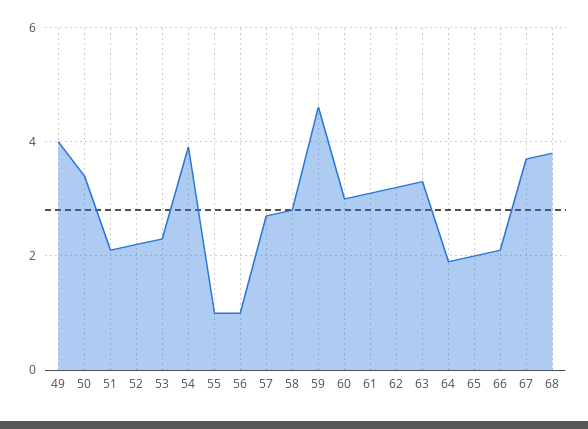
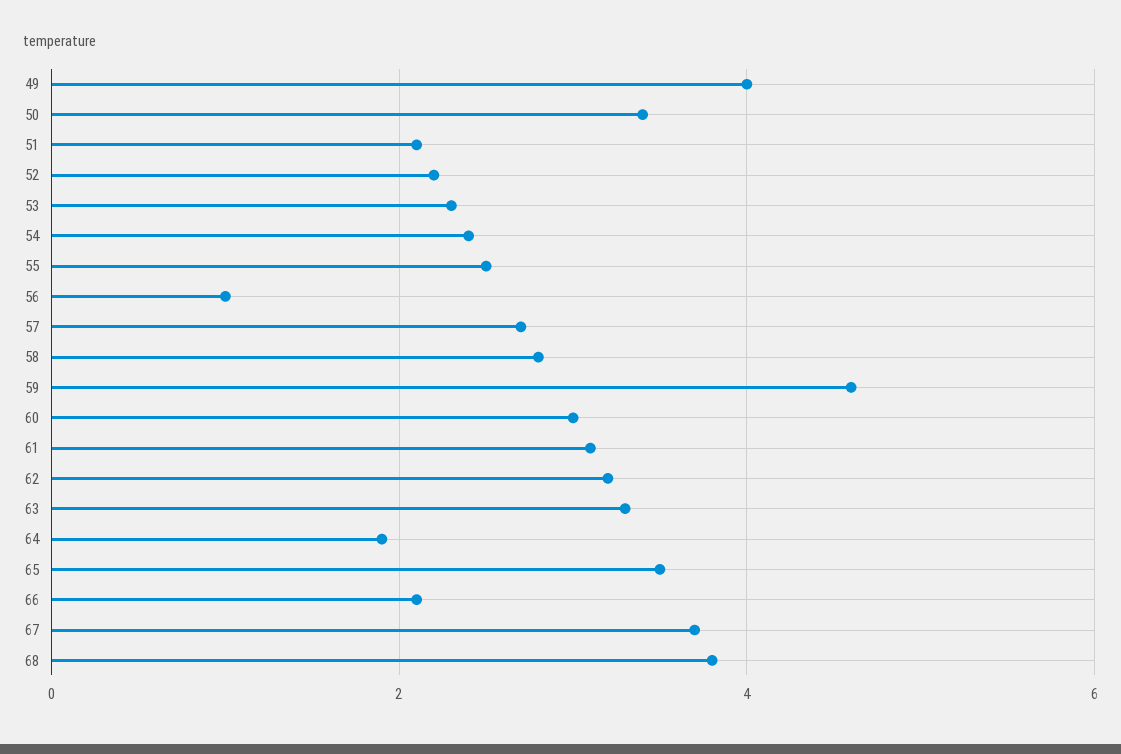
  {
    "49": 4,
    "50": 3.5,
    "51": 2,
    "52": 2,
    "53": 2.5,
-   "54": 4,
+   "54": 2.5,
-   "55": 1,
+   "55": 2.5,
    "56": 1,
    "57": 2.5,
    "58": 3,
    "59": 4.5,
    "60": 3,
    "61": 3,
    "62": 3,
    "63": 3.5,
    "64": 2,
-   "65": 2,
+   "65": 3.5,
    "66": 2,
    "67": 3.5,
    "68": 4
  }

